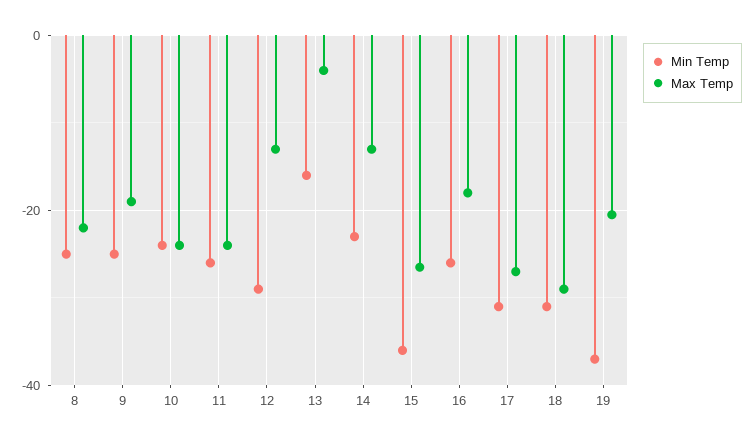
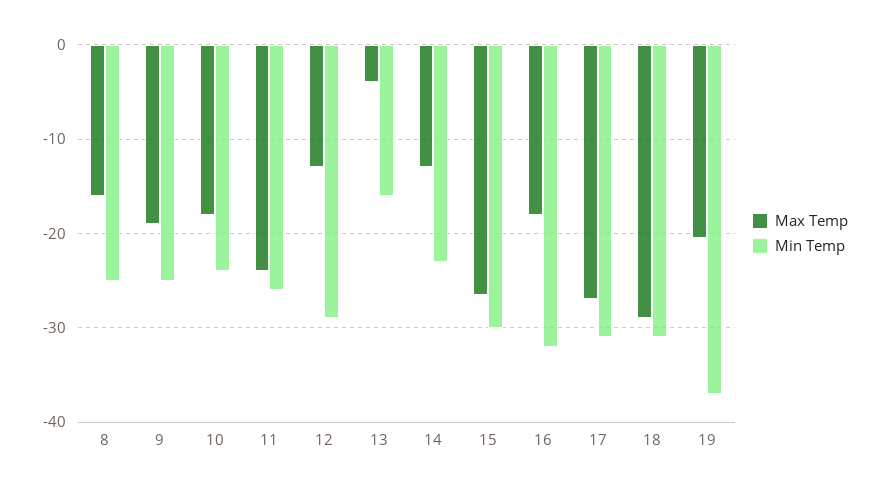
  {
    "Min Temp": {
      "8": -25,
      "9": -25,
      "10": -24,
      "11": -26,
      "12": -29,
      "13": -16,
      "14": -23,
-     "15": -36,
+     "15": -30,
-     "16": -26,
+     "16": -32,
      "17": -31,
      "18": -31,
      "19": -37
    },
    "Max Temp": {
-     "8": -22,
+     "8": -16,
      "9": -19,
-     "10": -24,
+     "10": -18,
      "11": -24,
      "12": -13,
      "13": -4,
      "14": -13,
      "15": -27,
      "16": -18,
      "17": -27,
      "18": -29,
      "19": -21
    }
  }

